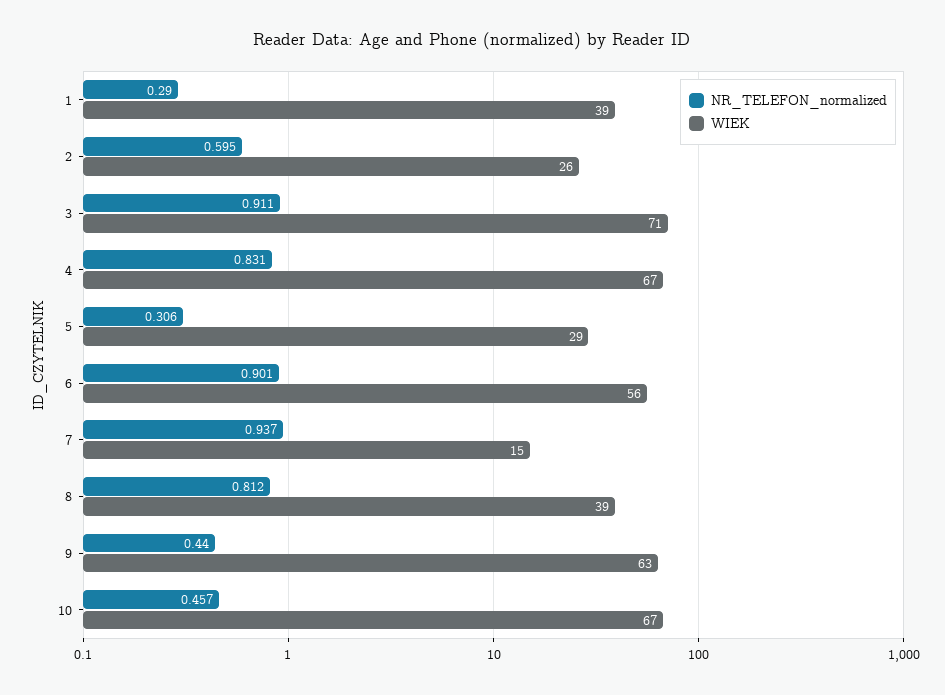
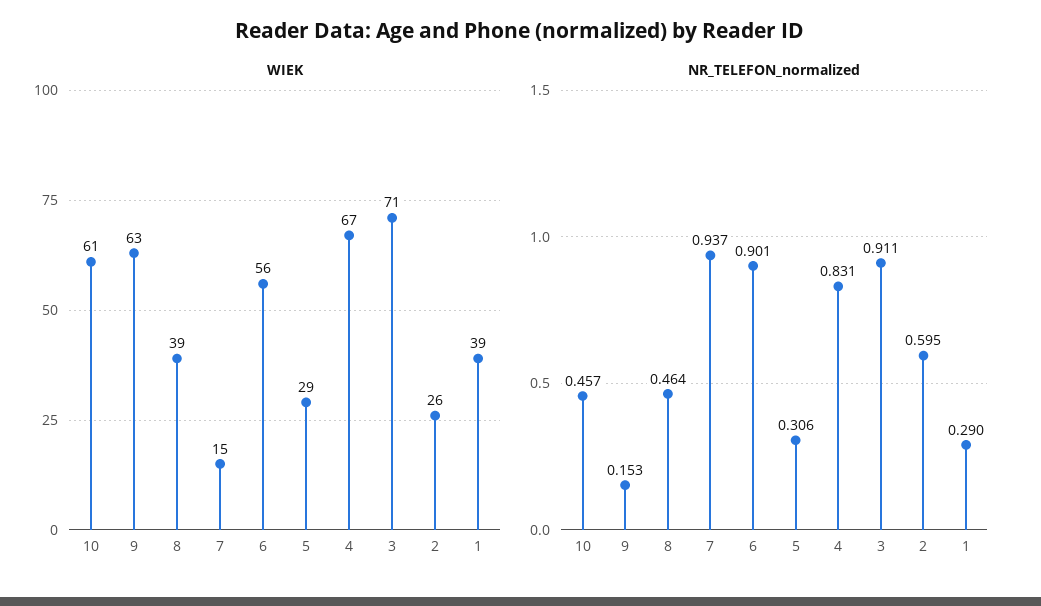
  {
    "NR_TELEFON_normalized": {
      "1": 0.29,
      "2": 0.595,
      "3": 0.911,
      "4": 0.831,
      "5": 0.306,
      "6": 0.901,
      "7": 0.937,
-     "8": 0.812,
+     "8": 0.464,
-     "9": 0.44,
+     "9": 0.153,
      "10": 0.457
    },
    "WIEK": {
      "1": 39,
      "2": 26,
      "3": 71,
      "4": 67,
      "5": 29,
      "6": 56,
      "7": 15,
      "8": 39,
      "9": 63,
-     "10": 67
+     "10": 61
    }
  }

